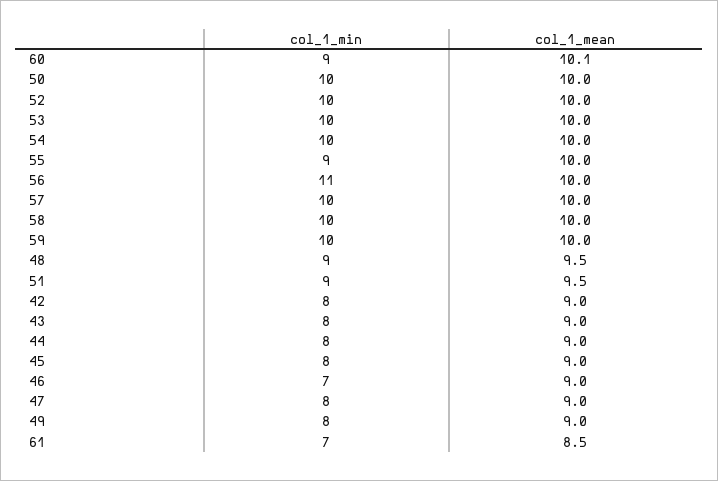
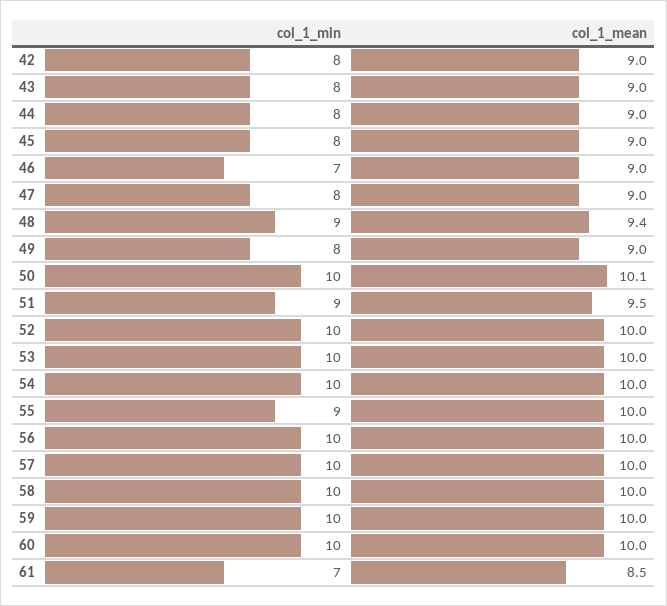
  {
    "col_1_min": {
-     "60": 9,
+     "60": 10,
      "50": 10,
      "52": 10,
      "53": 10,
      "54": 10,
      "55": 9,
-     "56": 11,
+     "56": 10,
      "57": 10,
      "58": 10,
      "59": 10,
      "48": 9,
      "51": 9,
      "42": 8,
      "43": 8,
      "44": 8,
      "45": 8,
      "46": 7,
      "47": 8,
      "49": 8,
      "61": 7
    },
    "col_1_mean": {
-     "60": 10.1,
+     "60": 10,
-     "50": 10,
+     "50": 10.1,
      "52": 10,
      "53": 10,
      "54": 10,
      "55": 10,
      "56": 10,
      "57": 10,
      "58": 10,
      "59": 10,
-     "48": 9.5,
+     "48": 9.4,
      "51": 9.5,
      "42": 9,
      "43": 9,
      "44": 9,
      "45": 9,
      "46": 9,
      "47": 9,
      "49": 9,
      "61": 8.5
    }
  }

